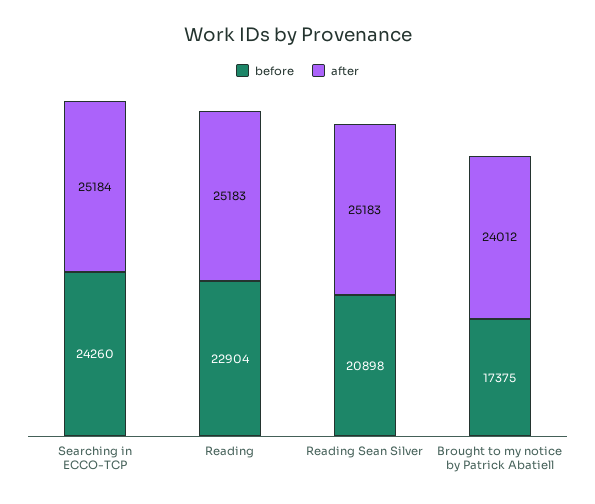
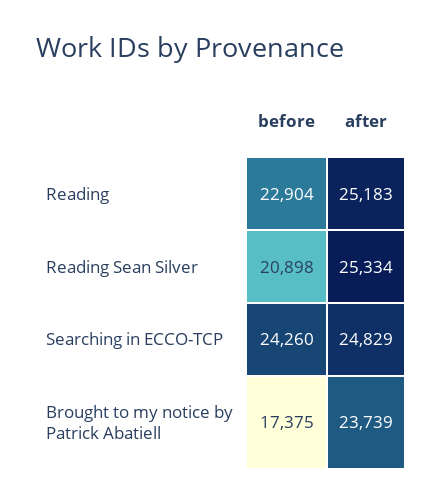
  {
    "before": {
      "Searching in ECCO-TCP": 24260,
      "Reading": 22904,
      "Reading Sean Silver": 20898,
      "Brought to my notice by Patrick Abatiell": 17375
    },
    "after": {
-     "Searching in ECCO-TCP": 25184,
+     "Searching in ECCO-TCP": 24829,
      "Reading": 25183,
-     "Reading Sean Silver": 25183,
+     "Reading Sean Silver": 25334,
-     "Brought to my notice by Patrick Abatiell": 24012
+     "Brought to my notice by Patrick Abatiell": 23739
    }
  }

